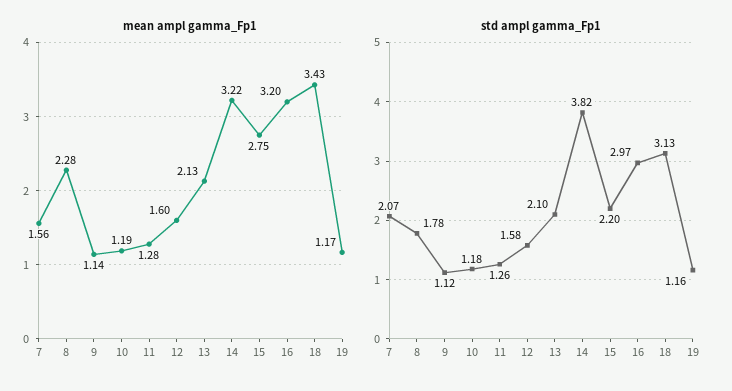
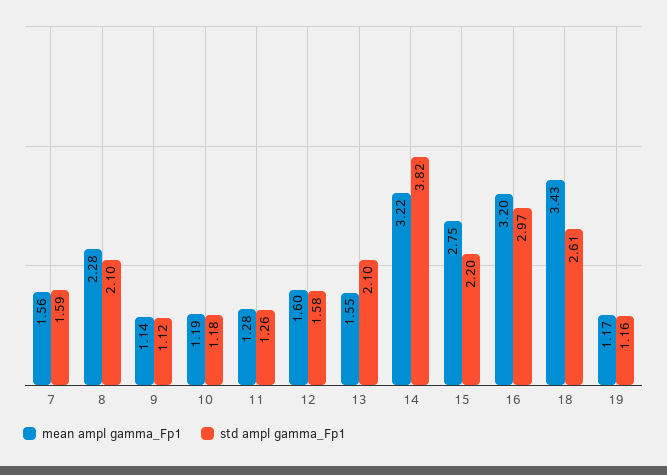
  {
    "mean ampl gamma_Fp1": {
      "7": 1.56,
      "8": 2.28,
      "9": 1.14,
      "10": 1.19,
      "11": 1.28,
      "12": 1.6,
-     "13": 2.13,
+     "13": 1.55,
      "14": 3.22,
      "15": 2.75,
      "16": 3.2,
      "18": 3.43,
      "19": 1.17
    },
    "std ampl gamma_Fp1": {
-     "7": 2.07,
+     "7": 1.59,
-     "8": 1.78,
+     "8": 2.1,
      "9": 1.12,
      "10": 1.18,
      "11": 1.26,
      "12": 1.58,
      "13": 2.1,
      "14": 3.82,
      "15": 2.2,
      "16": 2.97,
-     "18": 3.13,
+     "18": 2.61,
      "19": 1.16
    }
  }

